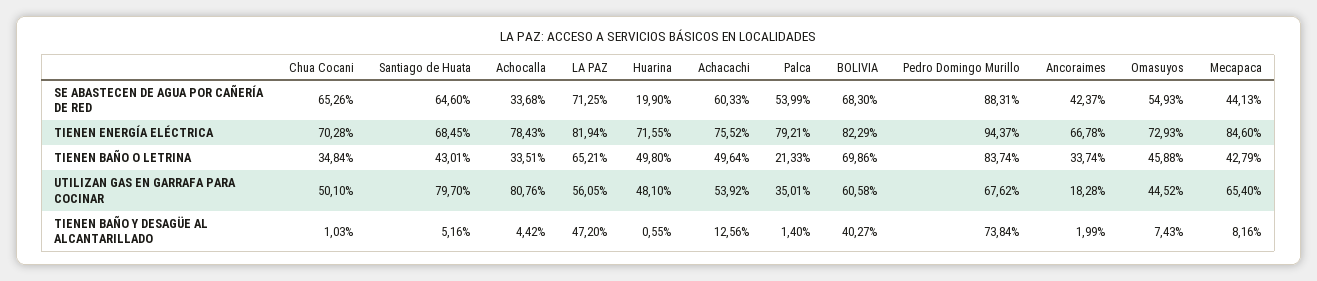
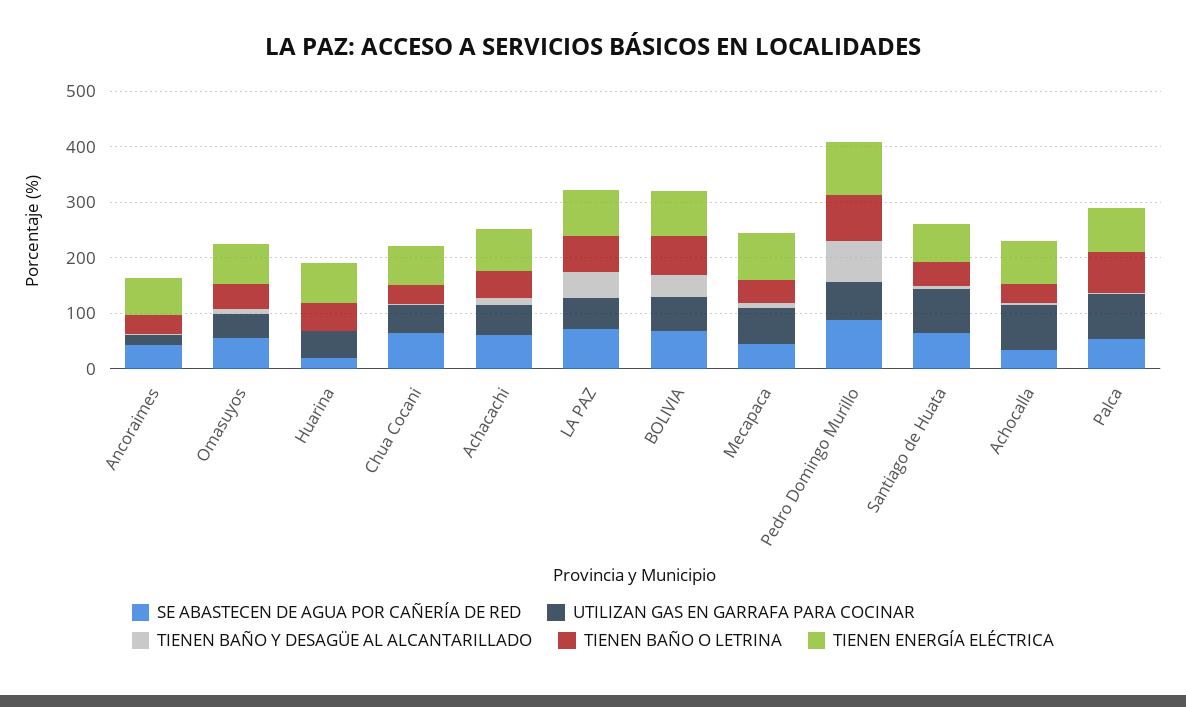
  {
    "SE ABASTECEN DE AGUA POR CAÑERÍA DE RED": {
      "Chua Cocani": 65.26,
      "Santiago de Huata": 64.6,
      "Achocalla": 33.68,
      "LA PAZ": 71.25,
      "Huarina": 19.9,
      "Achacachi": 60.33,
      "Palca": 53.99,
      "BOLIVIA": 68.3,
      "Pedro Domingo Murillo": 88.31,
      "Ancoraimes": 42.37,
      "Omasuyos": 54.93,
      "Mecapaca": 44.13
    },
    "TIENEN ENERGÍA ELÉCTRICA": {
      "Chua Cocani": 70.28,
      "Santiago de Huata": 68.45,
      "Achocalla": 78.43,
      "LA PAZ": 81.94,
      "Huarina": 71.55,
      "Achacachi": 75.52,
      "Palca": 79.21,
      "BOLIVIA": 82.29,
      "Pedro Domingo Murillo": 94.37,
      "Ancoraimes": 66.78,
      "Omasuyos": 72.93,
      "Mecapaca": 84.6
    },
    "TIENEN BAÑO O LETRINA": {
      "Chua Cocani": 34.84,
      "Santiago de Huata": 43.01,
      "Achocalla": 33.51,
      "LA PAZ": 65.21,
      "Huarina": 49.8,
      "Achacachi": 49.64,
-     "Palca": 21.33,
+     "Palca": 80,
      "BOLIVIA": 69.86,
      "Pedro Domingo Murillo": 83.74,
      "Ancoraimes": 33.74,
      "Omasuyos": 45.88,
      "Mecapaca": 42.79
    },
    "UTILIZAN GAS EN GARRAFA PARA COCINAR": {
      "Chua Cocani": 50.1,
      "Santiago de Huata": 79.7,
      "Achocalla": 80.76,
      "LA PAZ": 56.05,
      "Huarina": 48.1,
      "Achacachi": 53.92,
-     "Palca": 35.01,
+     "Palca": 80,
      "BOLIVIA": 60.58,
      "Pedro Domingo Murillo": 67.62,
      "Ancoraimes": 18.28,
      "Omasuyos": 44.52,
      "Mecapaca": 65.4
    },
    "TIENEN BAÑO Y DESAGÜE AL ALCANTARILLADO": {
      "Chua Cocani": 1.03,
      "Santiago de Huata": 5.16,
      "Achocalla": 4.42,
      "LA PAZ": 47.2,
      "Huarina": 0.55,
      "Achacachi": 12.56,
      "Palca": 1.4,
      "BOLIVIA": 40.27,
      "Pedro Domingo Murillo": 73.84,
      "Ancoraimes": 1.99,
      "Omasuyos": 7.43,
      "Mecapaca": 8.16
    }
  }

